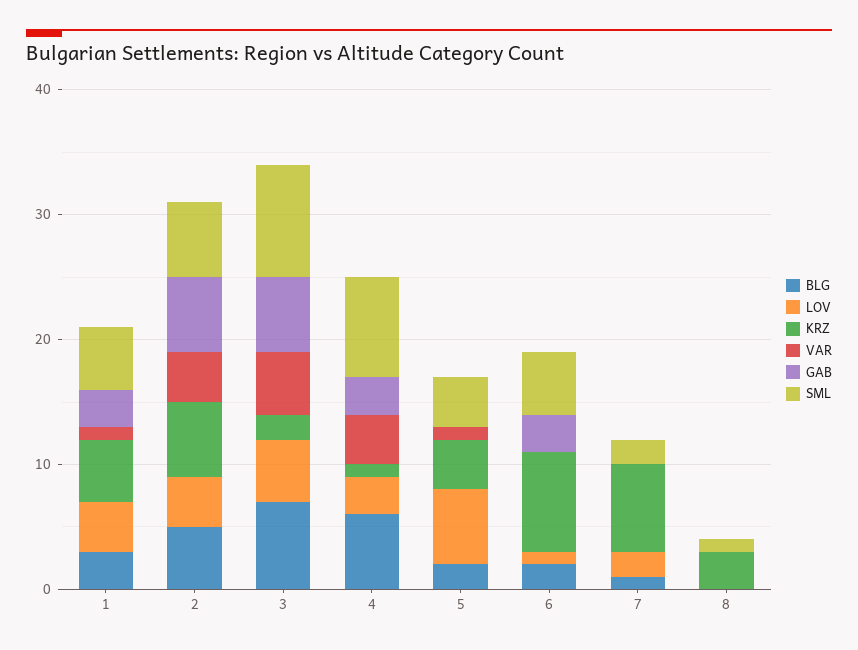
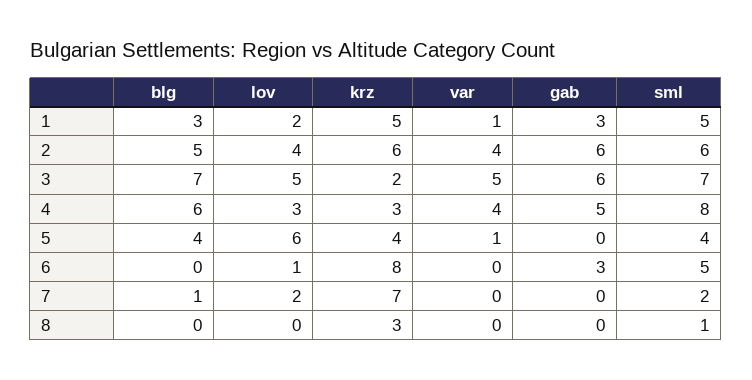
  {
    "BLG": {
      "1": 3,
      "2": 5,
      "3": 7,
      "4": 6,
-     "5": 2,
+     "5": 4,
-     "6": 2,
+     "6": 0,
      "7": 1,
      "8": 0
    },
    "LOV": {
-     "1": 4,
+     "1": 2,
      "2": 4,
      "3": 5,
      "4": 3,
      "5": 6,
      "6": 1,
      "7": 2,
      "8": 0
    },
    "KRZ": {
      "1": 5,
      "2": 6,
      "3": 2,
-     "4": 1,
+     "4": 3,
      "5": 4,
      "6": 8,
      "7": 7,
      "8": 3
    },
    "VAR": {
      "1": 1,
      "2": 4,
      "3": 5,
      "4": 4,
      "5": 1,
      "6": 0,
      "7": 0,
      "8": 0
    },
    "GAB": {
      "1": 3,
      "2": 6,
      "3": 6,
-     "4": 3,
+     "4": 5,
      "5": 0,
      "6": 3,
      "7": 0,
      "8": 0
    },
    "SML": {
      "1": 5,
      "2": 6,
-     "3": 9,
+     "3": 7,
      "4": 8,
      "5": 4,
      "6": 5,
      "7": 2,
      "8": 1
    }
  }

